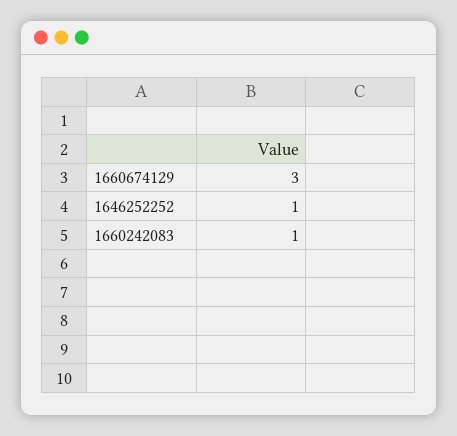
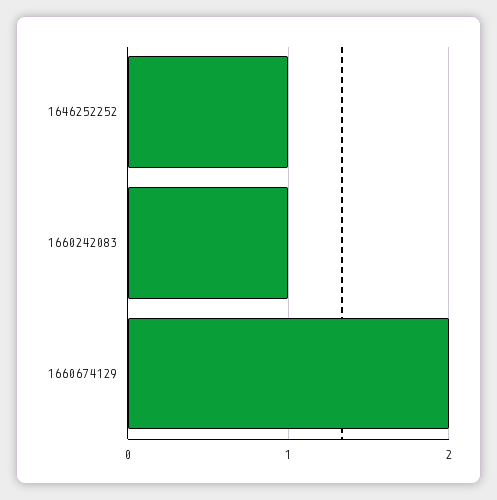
  {
-   "1660674129": 3,
+   "1660674129": 2,
    "1646252252": 1,
    "1660242083": 1
  }

